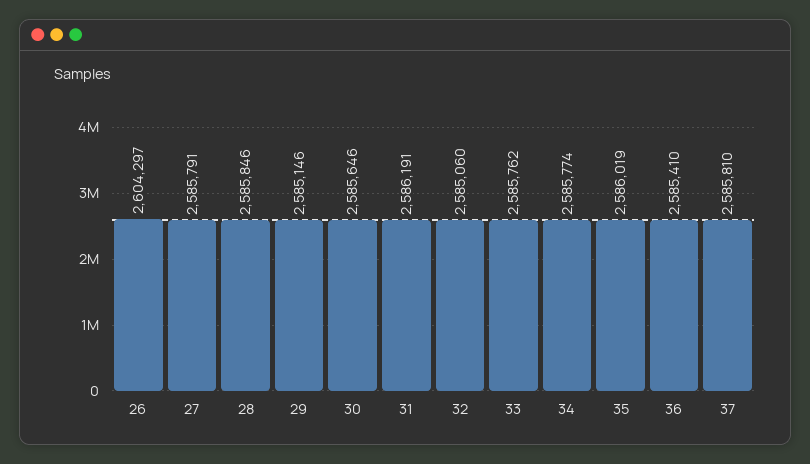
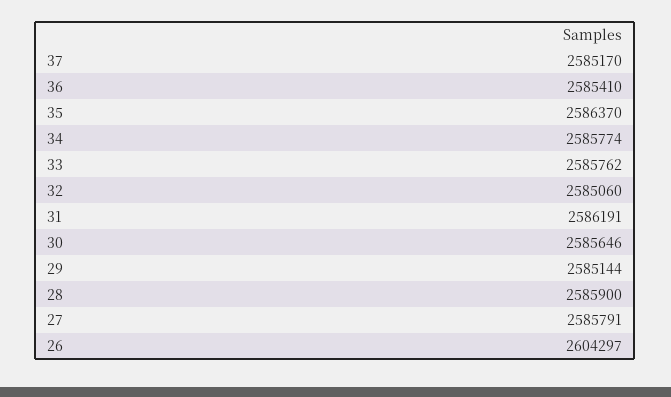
  {
    "26": 2604297,
    "27": 2585791,
-   "28": 2585846,
+   "28": 2585900,
-   "29": 2585146,
+   "29": 2585144,
    "30": 2585646,
    "31": 2586191,
    "32": 2585060,
    "33": 2585762,
    "34": 2585774,
-   "35": 2586019,
+   "35": 2586370,
    "36": 2585410,
-   "37": 2585810
+   "37": 2585170
  }

